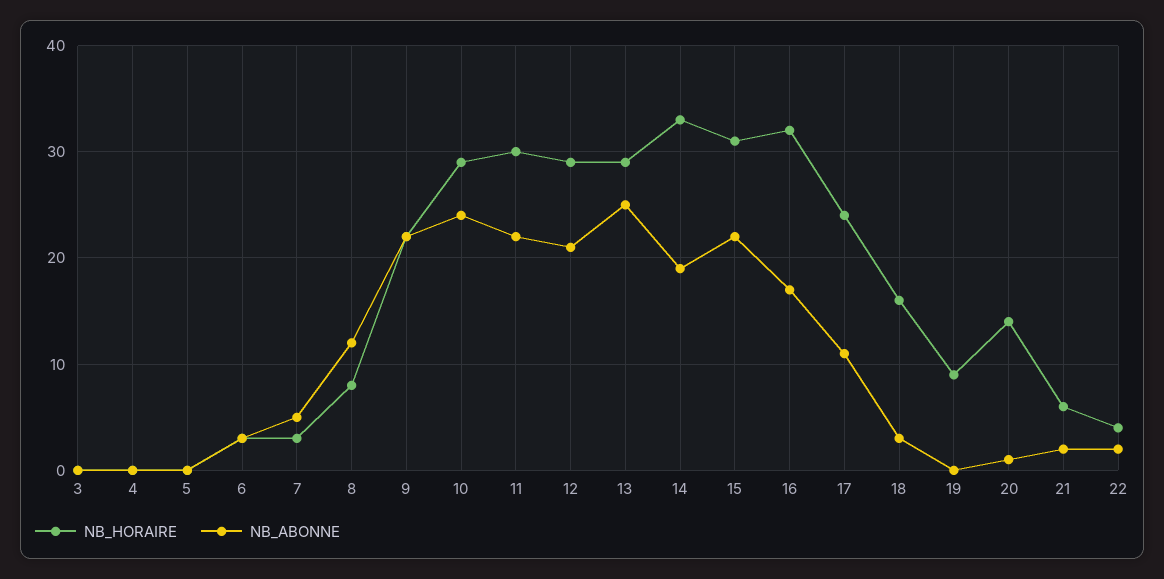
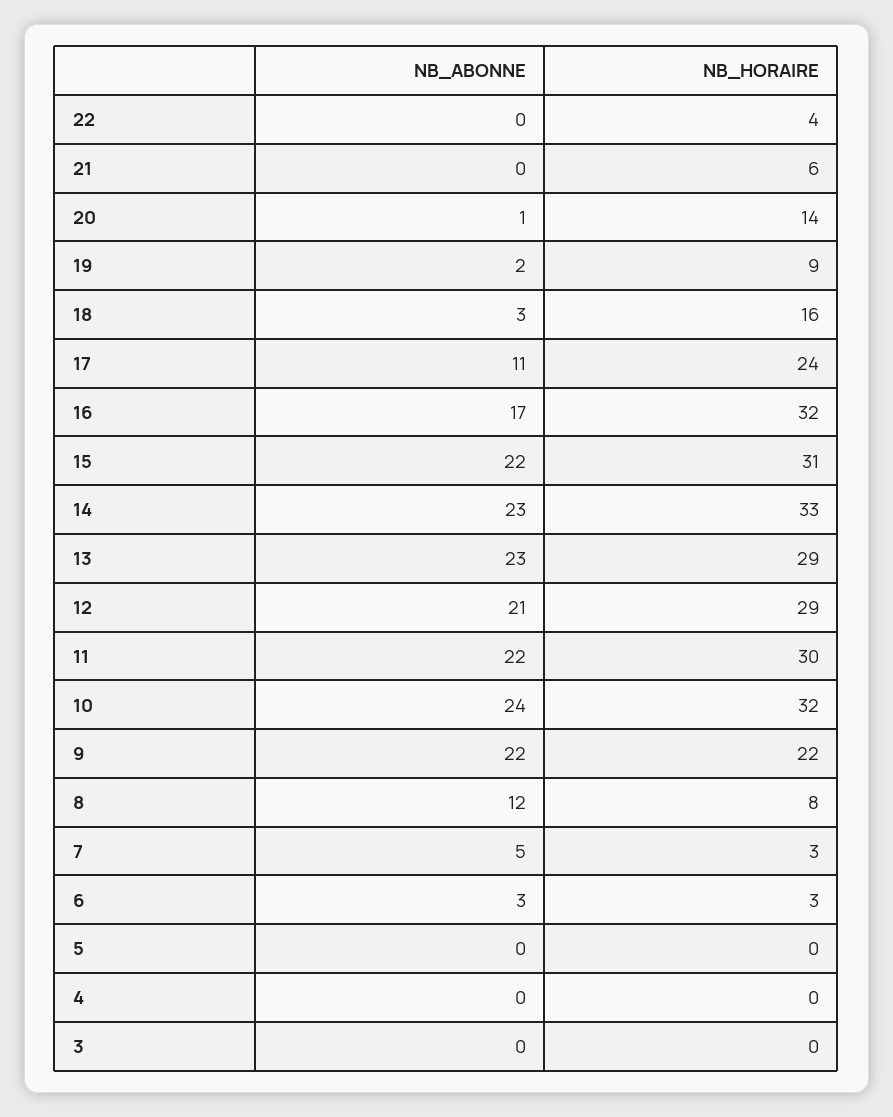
  {
    "NB_HORAIRE": {
      "3": 0,
      "4": 0,
      "5": 0,
      "6": 3,
      "7": 3,
      "8": 8,
      "9": 22,
-     "10": 29,
+     "10": 32,
      "11": 30,
      "12": 29,
      "13": 29,
      "14": 33,
      "15": 31,
      "16": 32,
      "17": 24,
      "18": 16,
      "19": 9,
      "20": 14,
      "21": 6,
      "22": 4
    },
    "NB_ABONNE": {
      "3": 0,
      "4": 0,
      "5": 0,
      "6": 3,
      "7": 5,
      "8": 12,
      "9": 22,
      "10": 24,
      "11": 22,
      "12": 21,
-     "13": 25,
+     "13": 23,
-     "14": 19,
+     "14": 23,
      "15": 22,
      "16": 17,
      "17": 11,
      "18": 3,
-     "19": 0,
+     "19": 2,
      "20": 1,
-     "21": 2,
+     "21": 0,
-     "22": 2
+     "22": 0
    }
  }

